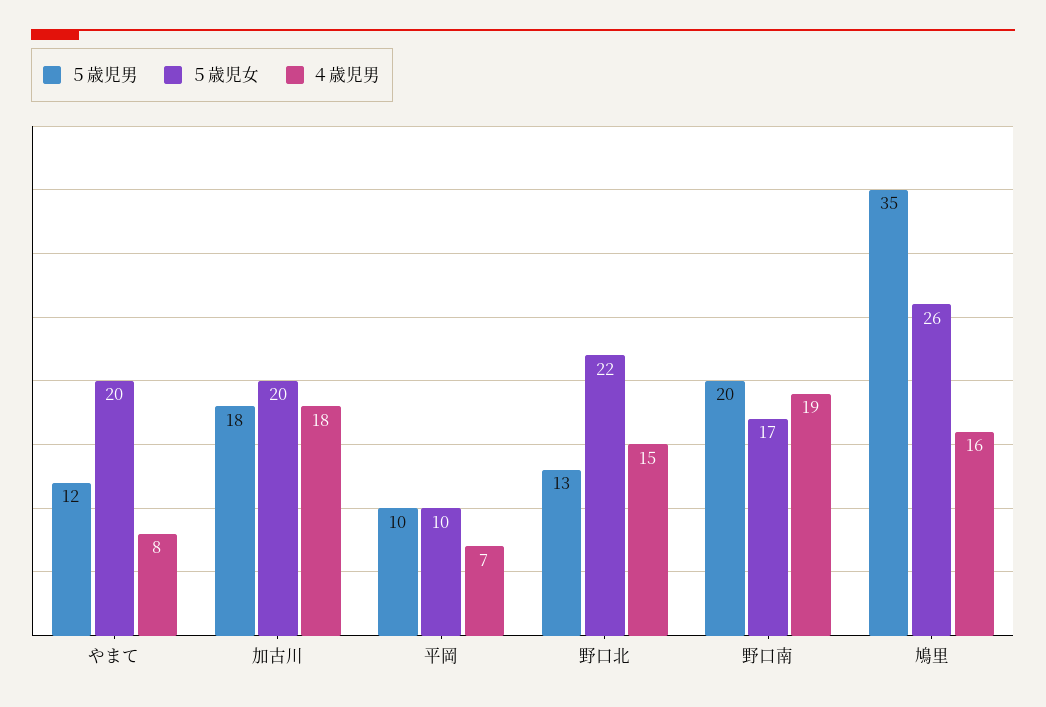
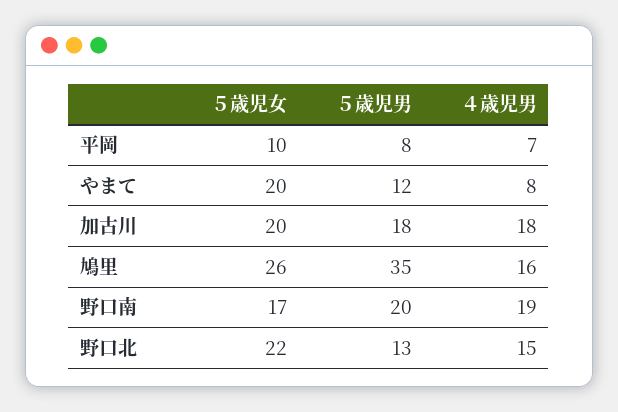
  {
    "５歳児男": {
      "やまて": 12,
      "加古川": 18,
-     "平岡": 10,
+     "平岡": 8,
      "野口北": 13,
      "野口南": 20,
      "鳩里": 35
    },
    "５歳児女": {
      "やまて": 20,
      "加古川": 20,
      "平岡": 10,
      "野口北": 22,
      "野口南": 17,
      "鳩里": 26
    },
    "４歳児男": {
      "やまて": 8,
      "加古川": 18,
      "平岡": 7,
      "野口北": 15,
      "野口南": 19,
      "鳩里": 16
    }
  }

